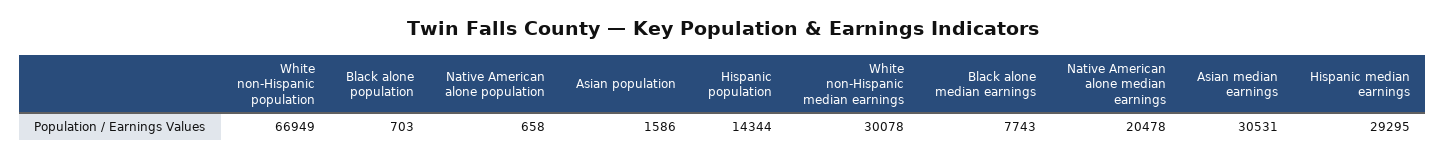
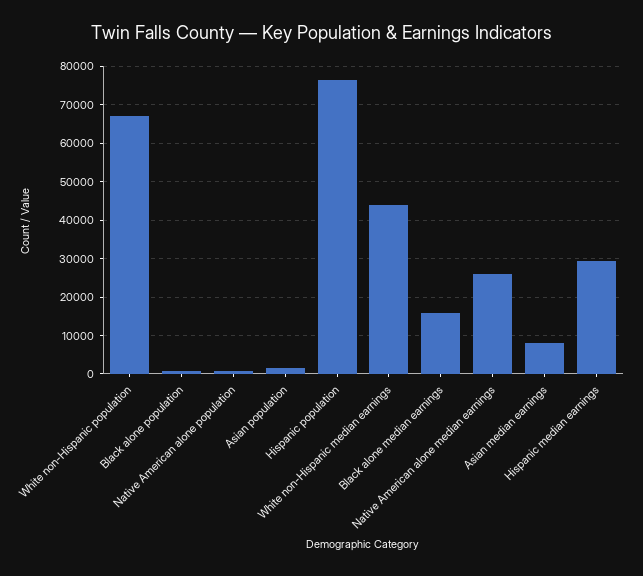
  {
    "White non-Hispanic population": 66949,
    "Black alone population": 703,
    "Native American alone population": 658,
    "Asian population": 1586,
-   "Hispanic population": 14344,
+   "Hispanic population": 76000,
-   "White non-Hispanic median earnings": 30078,
+   "White non-Hispanic median earnings": 44000,
-   "Black alone median earnings": 7743,
+   "Black alone median earnings": 16000,
-   "Native American alone median earnings": 20478,
+   "Native American alone median earnings": 26000,
-   "Asian median earnings": 30531,
+   "Asian median earnings": 8000,
    "Hispanic median earnings": 29295
  }

